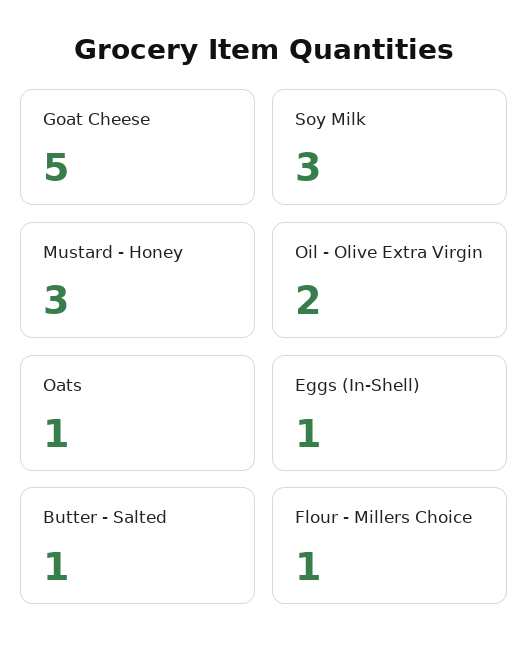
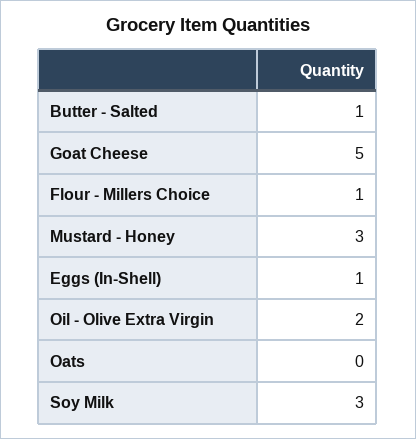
  {
    "Goat Cheese": 5,
    "Soy Milk": 3,
    "Mustard - Honey": 3,
    "Oil - Olive Extra Virgin": 2,
-   "Oats": 1,
+   "Oats": 0,
    "Eggs (In-Shell)": 1,
    "Butter - Salted": 1,
    "Flour - Millers Choice": 1
  }

